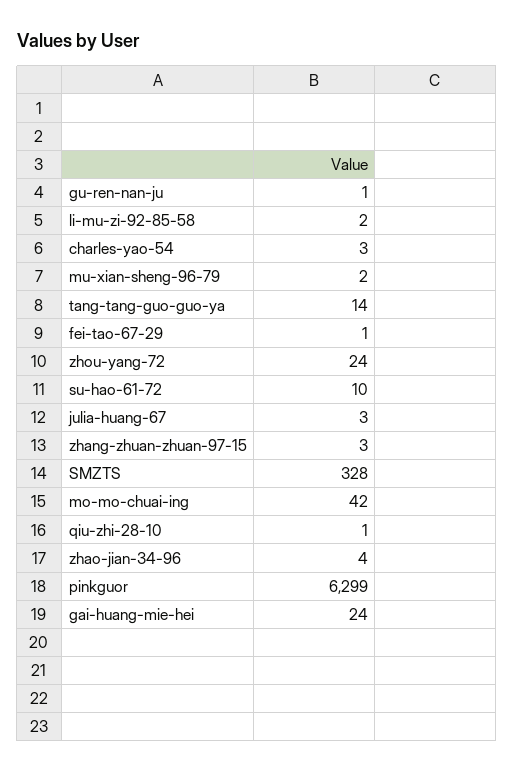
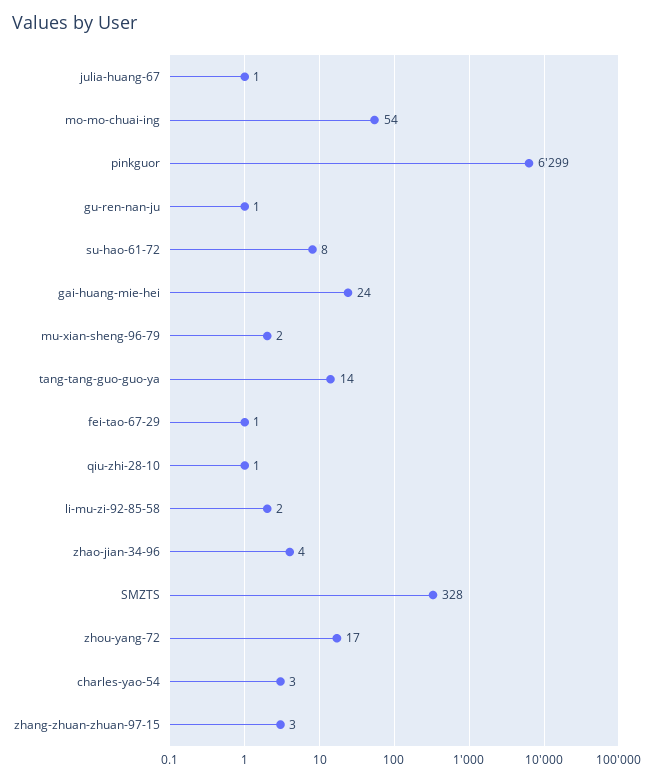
  {
    "gu-ren-nan-ju": 1,
    "li-mu-zi-92-85-58": 2,
    "charles-yao-54": 3,
    "mu-xian-sheng-96-79": 2,
    "tang-tang-guo-guo-ya": 14,
    "fei-tao-67-29": 1,
-   "zhou-yang-72": 24,
+   "zhou-yang-72": 17,
-   "su-hao-61-72": 10,
+   "su-hao-61-72": 8,
-   "julia-huang-67": 3,
+   "julia-huang-67": 1,
    "zhang-zhuan-zhuan-97-15": 3,
    "SMZTS": 328,
-   "mo-mo-chuai-ing": 42,
+   "mo-mo-chuai-ing": 54,
    "qiu-zhi-28-10": 1,
    "zhao-jian-34-96": 4,
    "pinkguor": 6299,
    "gai-huang-mie-hei": 24
  }

